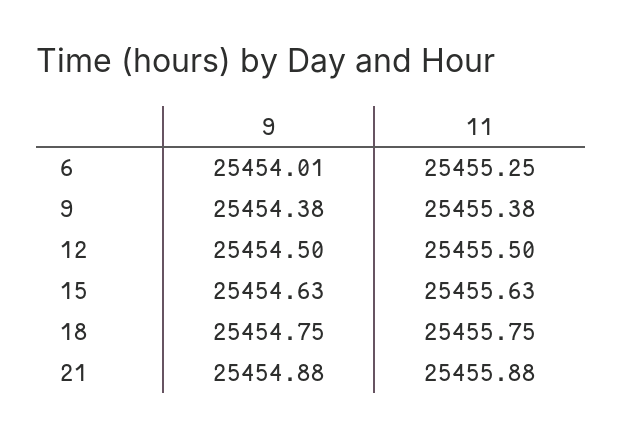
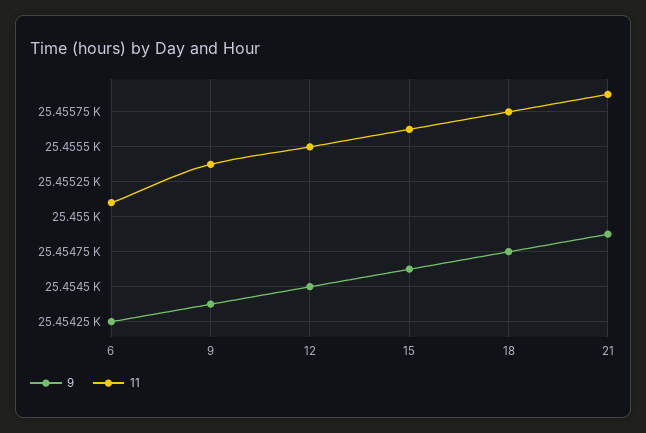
  {
    "9": {
-     "6": 25454.01,
+     "6": 25454.25,
      "9": 25454.38,
      "12": 25454.5,
      "15": 25454.63,
      "18": 25454.75,
      "21": 25454.88
    },
    "11": {
-     "6": 25455.25,
+     "6": 25455.1,
      "9": 25455.38,
      "12": 25455.5,
      "15": 25455.63,
      "18": 25455.75,
      "21": 25455.88
    }
  }

